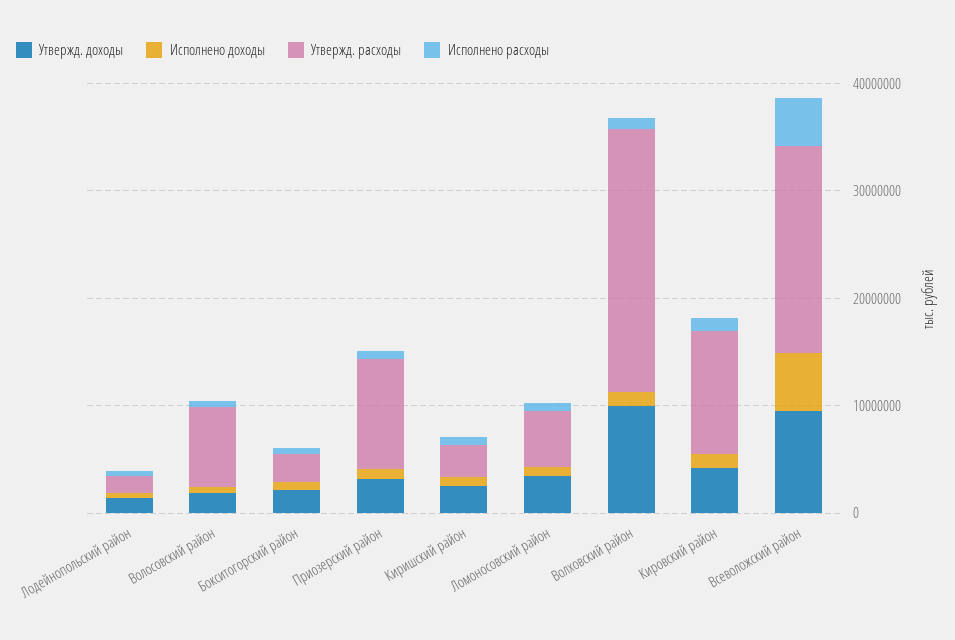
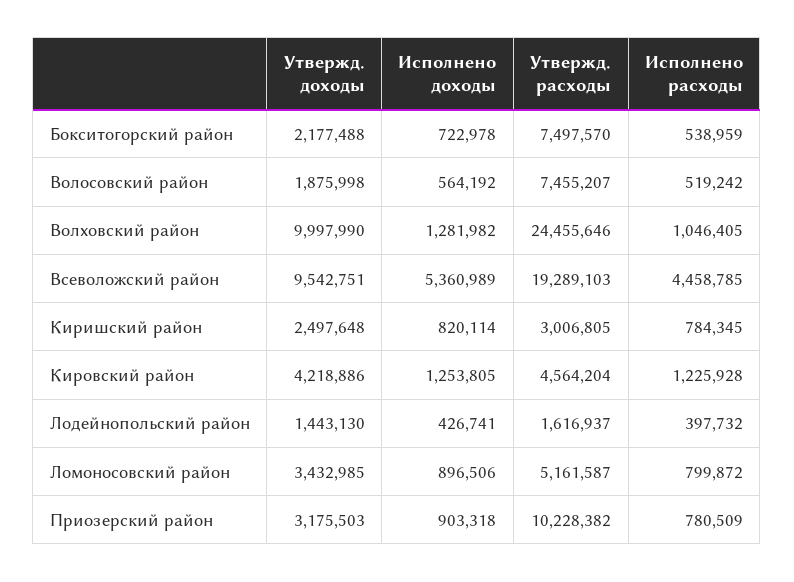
  {
    "Утвержд. доходы": {
      "Лодейнопольский район": 1443130,
      "Волосовский район": 1875998,
      "Бокситогорский район": 2177488,
      "Приозерский район": 3175503,
      "Киришский район": 2497648,
      "Ломоносовский район": 3432985,
      "Волховский район": 9997990,
      "Кировский район": 4218886,
      "Всеволожский район": 9542751
    },
    "Исполнено доходы": {
      "Лодейнопольский район": 426741,
      "Волосовский район": 564192,
      "Бокситогорский район": 722978,
      "Приозерский район": 903318,
      "Киришский район": 820114,
      "Ломоносовский район": 896506,
      "Волховский район": 1281982,
      "Кировский район": 1253805,
      "Всеволожский район": 5360989
    },
    "Утвержд. расходы": {
      "Лодейнопольский район": 1616937,
      "Волосовский район": 7455207,
-     "Бокситогорский район": 2000000,
+     "Бокситогорский район": 7497570,
      "Приозерский район": 10228382,
      "Киришский район": 3006805,
      "Ломоносовский район": 5161587,
      "Волховский район": 24455646,
-     "Кировский район": 12000000,
+     "Кировский район": 4564204,
      "Всеволожский район": 19289103
    },
    "Исполнено расходы": {
      "Лодейнопольский район": 397732,
      "Волосовский район": 519242,
      "Бокситогорский район": 538959,
      "Приозерский район": 780509,
      "Киришский район": 784345,
      "Ломоносовский район": 799872,
      "Волховский район": 1046405,
      "Кировский район": 1225928,
      "Всеволожский район": 4458785
    }
  }

